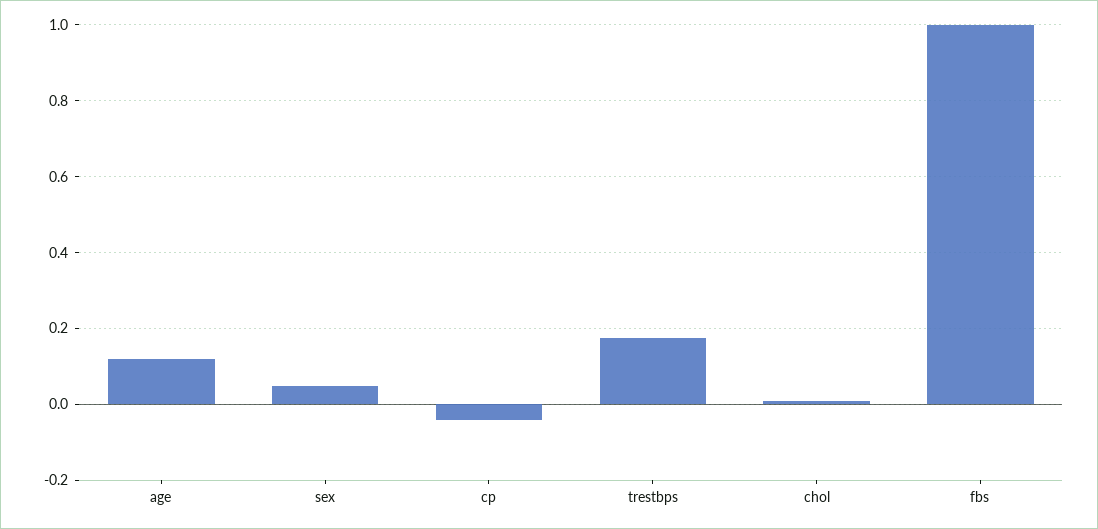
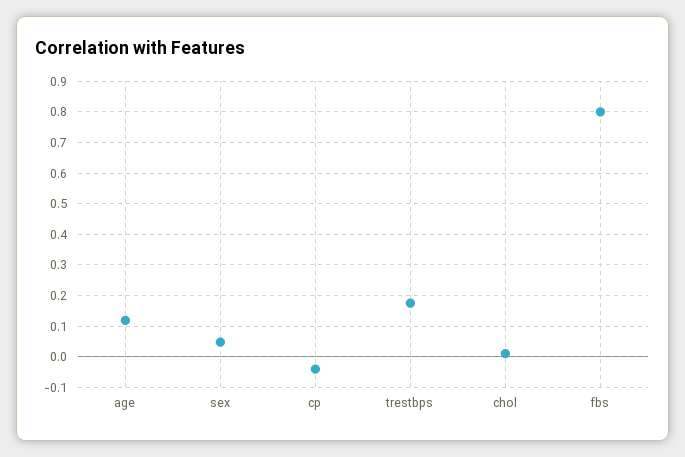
  {
    "age": 0.12,
    "sex": 0.04,
    "cp": -0.04,
    "trestbps": 0.18,
    "chol": 0.02,
-   "fbs": 1
+   "fbs": 0.8
  }

